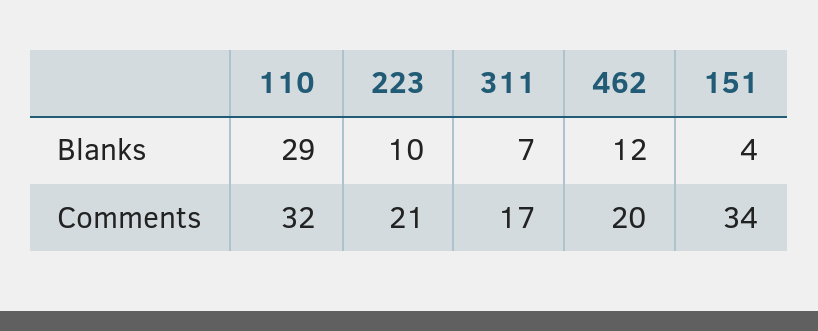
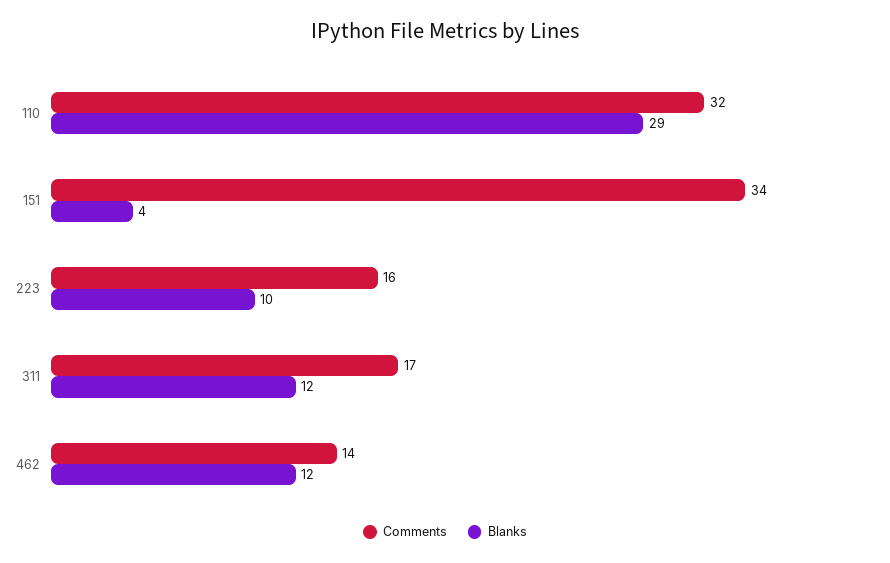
  {
    "Blanks": {
      "110": 29,
      "223": 10,
-     "311": 7,
+     "311": 12,
      "462": 12,
      "151": 4
    },
    "Comments": {
      "110": 32,
-     "223": 21,
+     "223": 16,
      "311": 17,
-     "462": 20,
+     "462": 14,
      "151": 34
    }
  }

